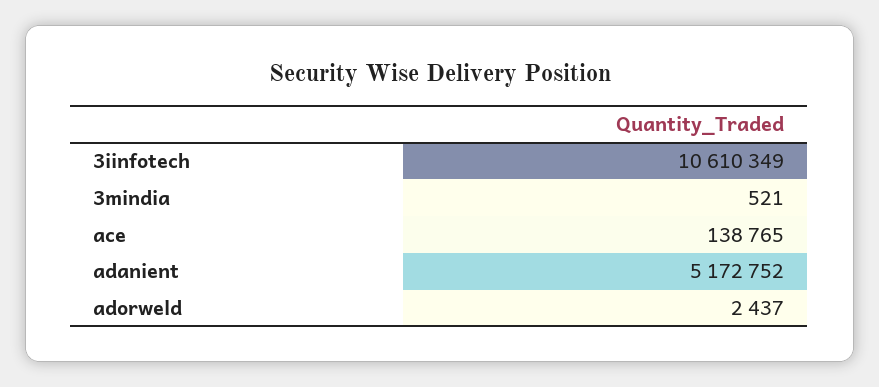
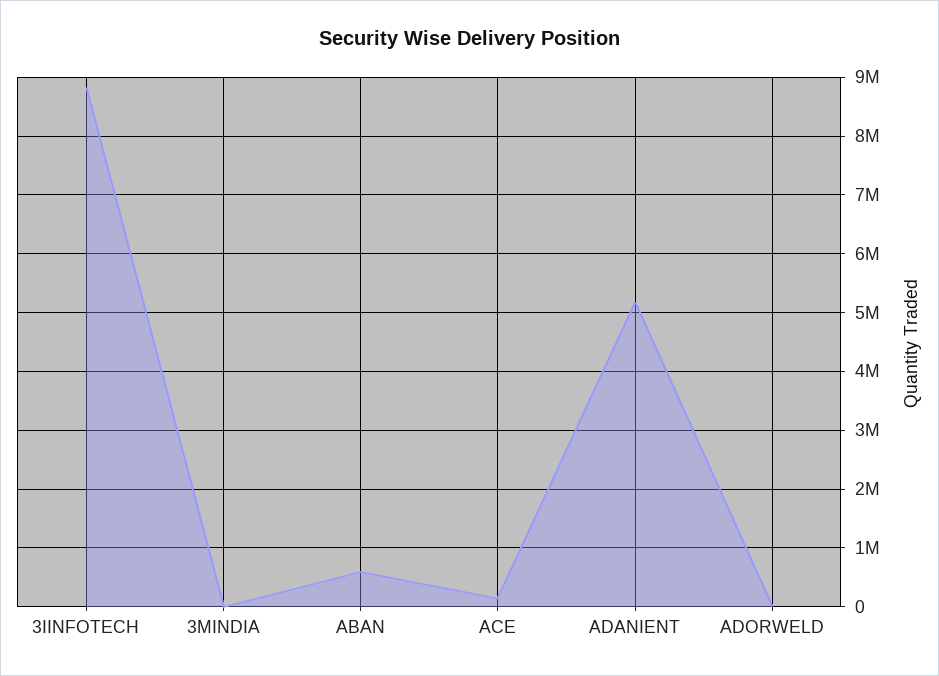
  {
-   "3iinfotech": 10610349,
+   "3iinfotech": 8800000,
    "3mindia": 521,
    "ace": 138765,
    "adanient": 5172752,
-   "adorweld": 2437
+   "adorweld": 2437,
+   "ABAN": 600000
  }

